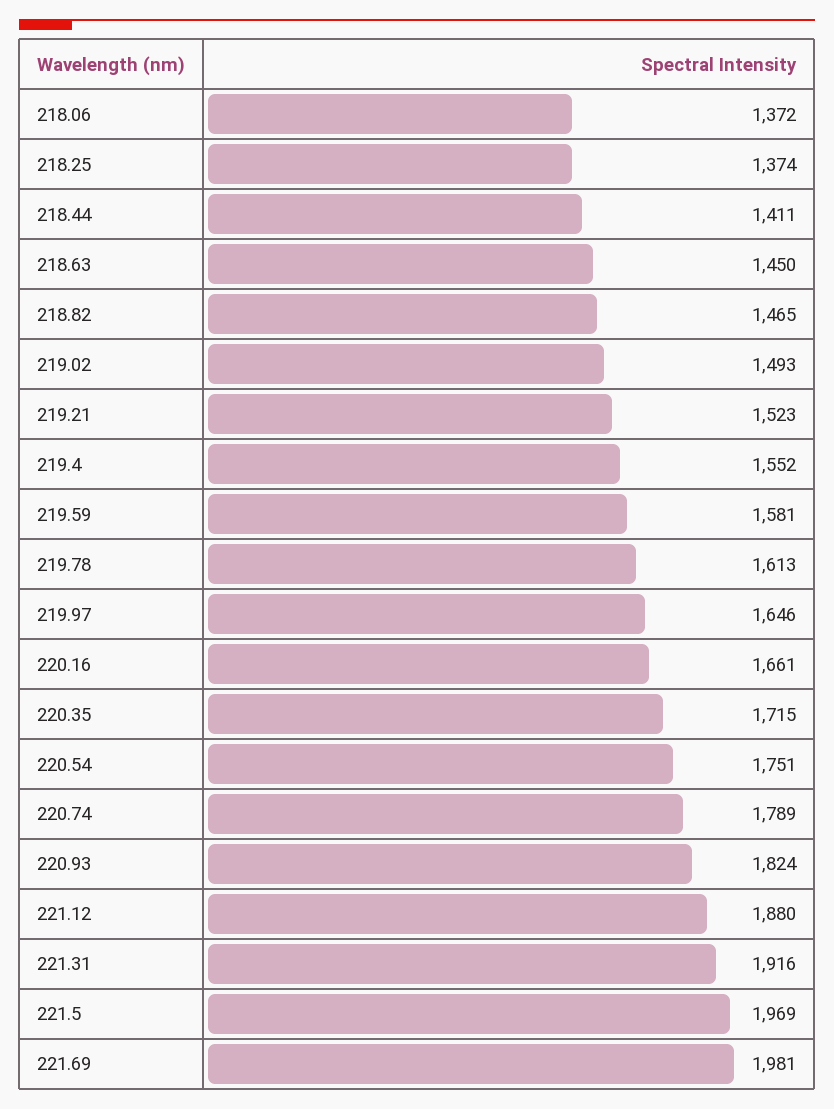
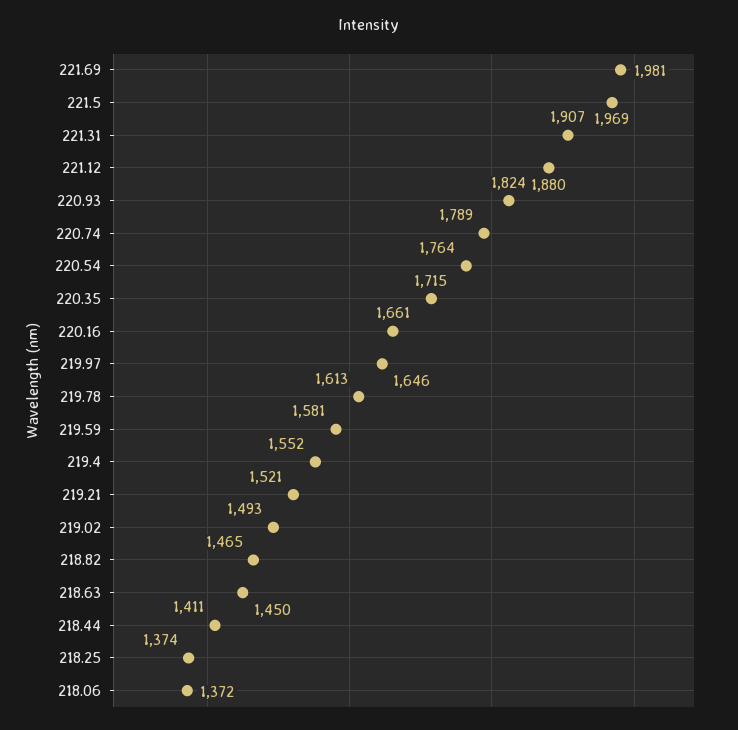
  {
    "218.06": 1372,
    "218.25": 1374,
    "218.44": 1411,
    "218.63": 1450,
    "218.82": 1465,
    "219.02": 1493,
-   "219.21": 1523,
+   "219.21": 1521,
    "219.4": 1552,
    "219.59": 1581,
    "219.78": 1613,
    "219.97": 1646,
    "220.16": 1661,
    "220.35": 1715,
-   "220.54": 1751,
+   "220.54": 1764,
    "220.74": 1789,
    "220.93": 1824,
    "221.12": 1880,
-   "221.31": 1916,
+   "221.31": 1907,
    "221.5": 1969,
    "221.69": 1981
  }

